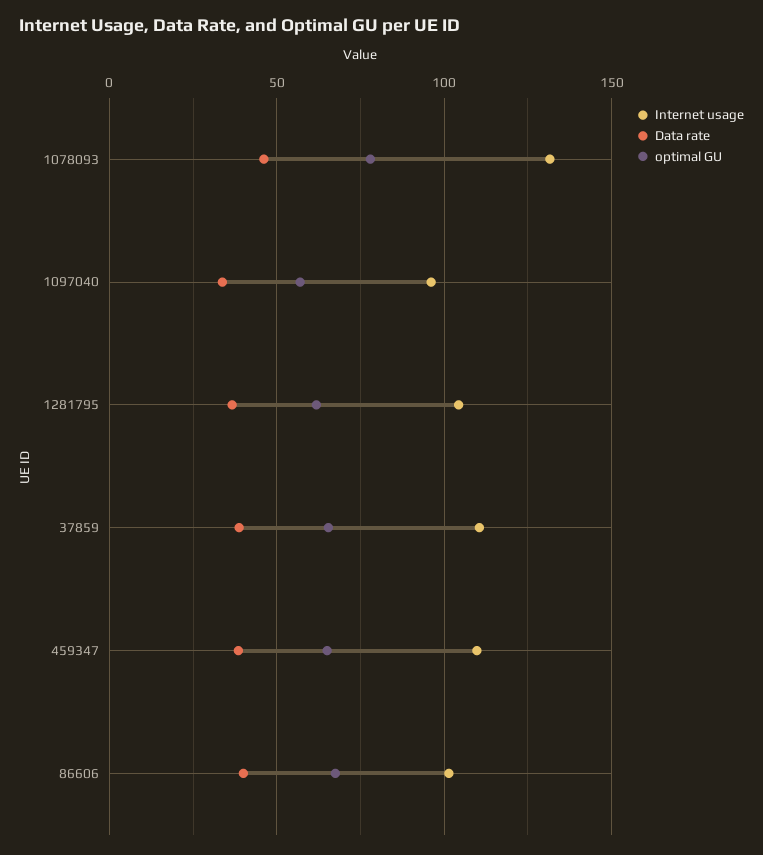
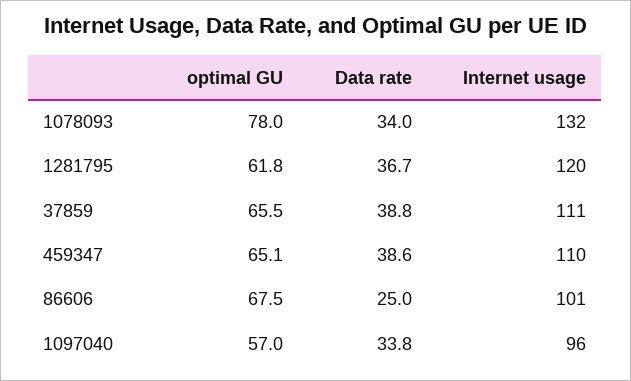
  {
    "Internet usage": {
      "1078093": 132,
      "1097040": 96,
-     "1281795": 105,
+     "1281795": 120,
      "37859": 111,
      "459347": 110,
      "86606": 101
    },
    "Data rate": {
-     "1078093": 45,
+     "1078093": 34,
      "1097040": 33.8,
      "1281795": 36.7,
      "37859": 38.8,
      "459347": 38.6,
-     "86606": 40
+     "86606": 25
    },
    "optimal GU": {
      "1078093": 78,
      "1097040": 57,
      "1281795": 61.8,
      "37859": 65.5,
      "459347": 65.1,
      "86606": 67.5
    }
  }

